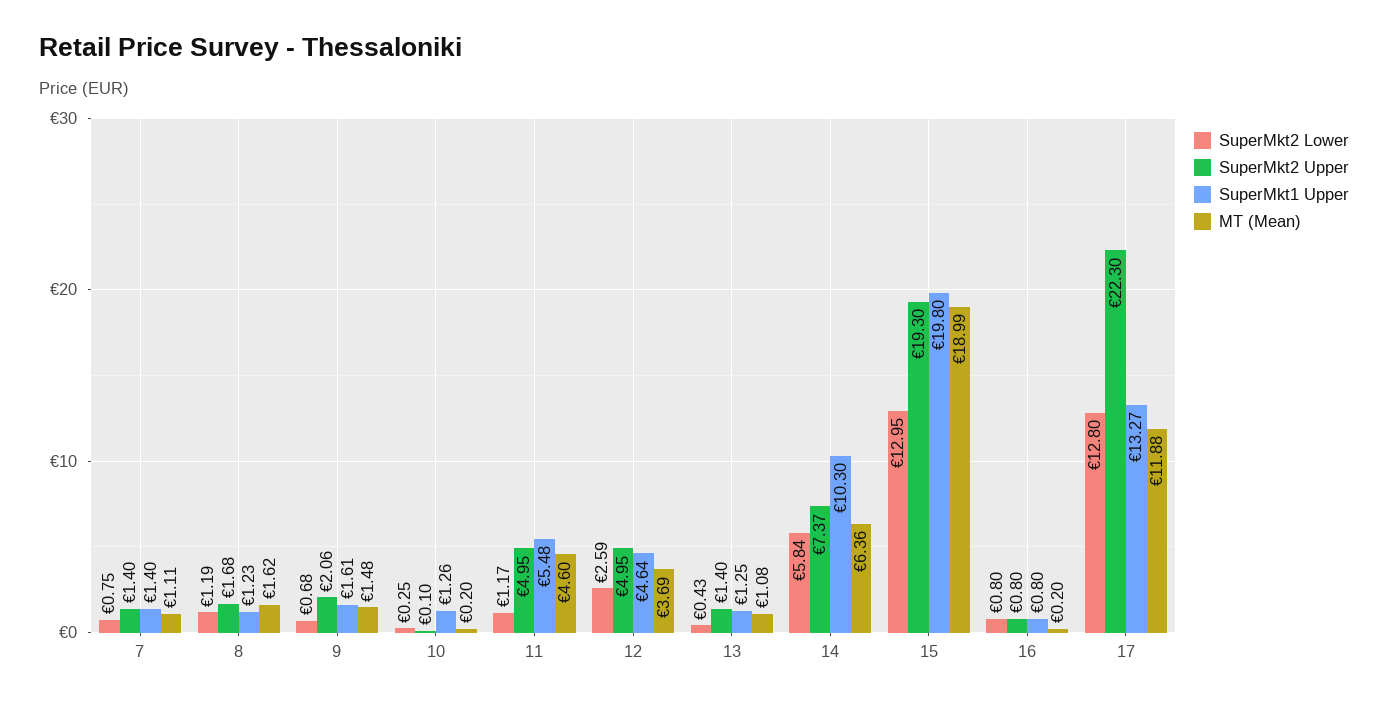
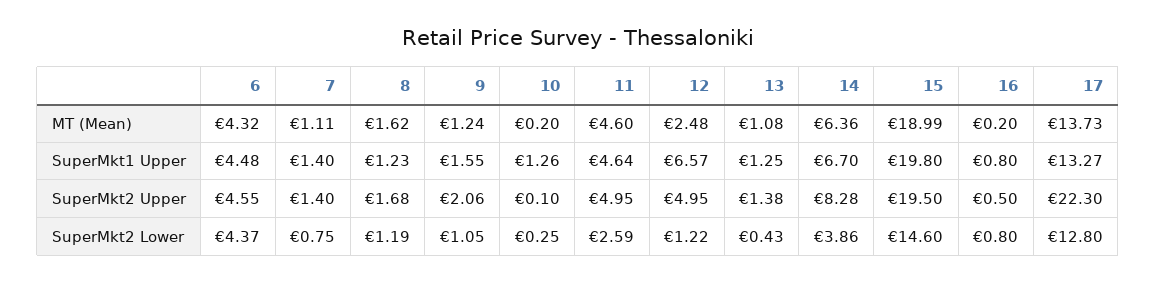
  {
    "SuperMkt2 Lower": {
      "7": 0.75,
      "8": 1.19,
-     "9": 0.68,
+     "9": 1.05,
      "10": 0.25,
-     "11": 1.17,
+     "11": 2.59,
-     "12": 2.59,
+     "12": 1.22,
      "13": 0.43,
-     "14": 5.84,
+     "14": 3.86,
-     "15": 12.95,
+     "15": 14.6,
      "16": 0.8,
-     "17": 12.8
+     "17": 12.8,
+     "6": 4.37
    },
    "SuperMkt2 Upper": {
      "7": 1.4,
      "8": 1.68,
      "9": 2.06,
      "10": 0.1,
      "11": 4.95,
      "12": 4.95,
-     "13": 1.4,
+     "13": 1.38,
-     "14": 7.37,
+     "14": 8.28,
-     "15": 19.3,
+     "15": 19.5,
-     "16": 0.8,
+     "16": 0.5,
-     "17": 22.3
+     "17": 22.3,
+     "6": 4.55
    },
    "SuperMkt1 Upper": {
      "7": 1.4,
      "8": 1.23,
-     "9": 1.61,
+     "9": 1.55,
      "10": 1.26,
-     "11": 5.48,
+     "11": 4.64,
-     "12": 4.64,
+     "12": 6.57,
      "13": 1.25,
-     "14": 10.3,
+     "14": 6.7,
      "15": 19.8,
      "16": 0.8,
-     "17": 13.27
+     "17": 13.27,
+     "6": 4.48
    },
    "MT (Mean)": {
      "7": 1.11,
      "8": 1.62,
-     "9": 1.48,
+     "9": 1.24,
      "10": 0.2,
      "11": 4.6,
-     "12": 3.69,
+     "12": 2.48,
      "13": 1.08,
      "14": 6.36,
      "15": 18.99,
      "16": 0.2,
-     "17": 11.88
+     "17": 13.73,
+     "6": 4.32
    }
  }

